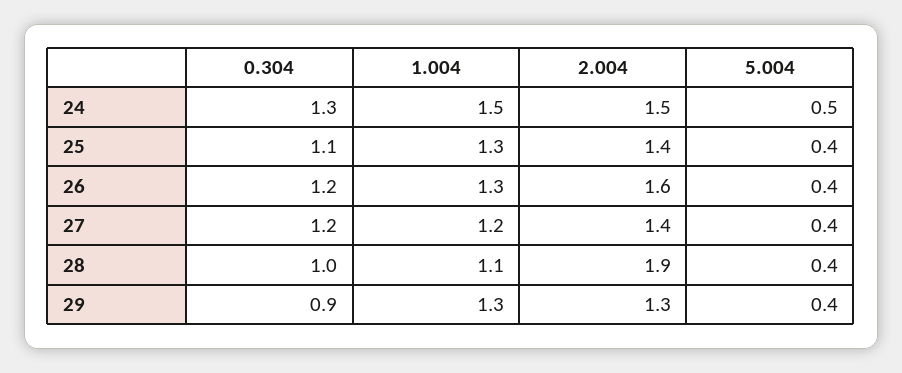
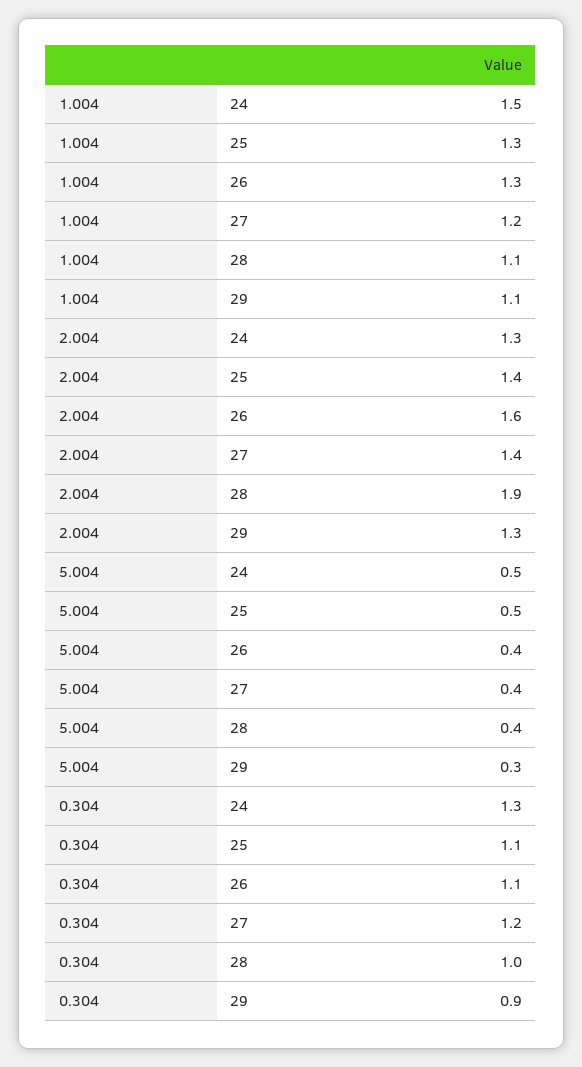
  {
    "0.304": {
      "24": 1.3,
      "25": 1.1,
-     "26": 1.2,
+     "26": 1.1,
      "27": 1.2,
      "28": 1,
      "29": 0.9
    },
    "1.004": {
      "24": 1.5,
      "25": 1.3,
      "26": 1.3,
      "27": 1.2,
      "28": 1.1,
-     "29": 1.3
+     "29": 1.1
    },
    "2.004": {
-     "24": 1.5,
+     "24": 1.3,
      "25": 1.4,
      "26": 1.6,
      "27": 1.4,
      "28": 1.9,
      "29": 1.3
    },
    "5.004": {
      "24": 0.5,
-     "25": 0.4,
+     "25": 0.5,
      "26": 0.4,
      "27": 0.4,
      "28": 0.4,
-     "29": 0.4
+     "29": 0.3
    }
  }

